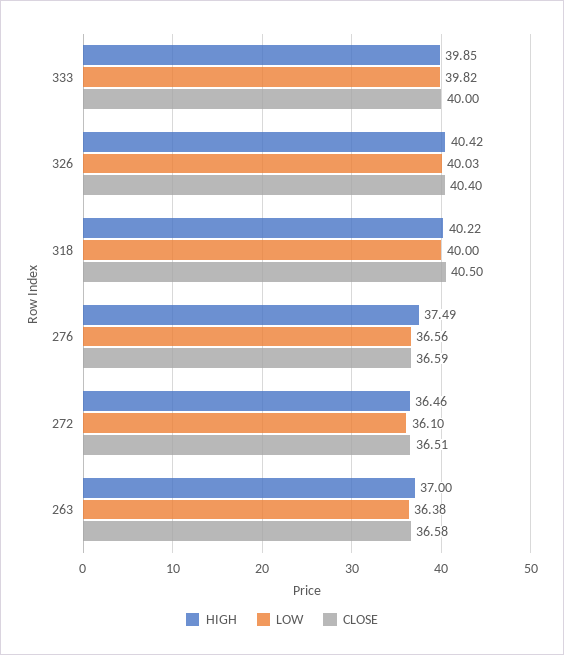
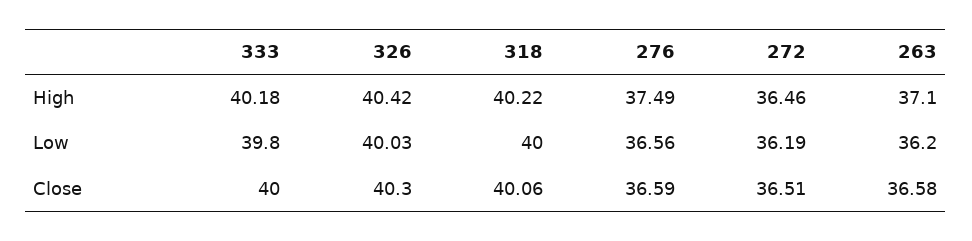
  {
    "HIGH": {
-     "333": 39.85,
+     "333": 40.18,
      "326": 40.42,
      "318": 40.22,
      "276": 37.49,
      "272": 36.46,
-     "263": 37
+     "263": 37.1
    },
    "LOW": {
-     "333": 39.82,
+     "333": 39.8,
      "326": 40.03,
      "318": 40,
      "276": 36.56,
-     "272": 36.1,
+     "272": 36.19,
-     "263": 36.38
+     "263": 36.2
    },
    "CLOSE": {
      "333": 40,
-     "326": 40.4,
+     "326": 40.3,
-     "318": 40.5,
+     "318": 40.06,
      "276": 36.59,
      "272": 36.51,
      "263": 36.58
    }
  }

